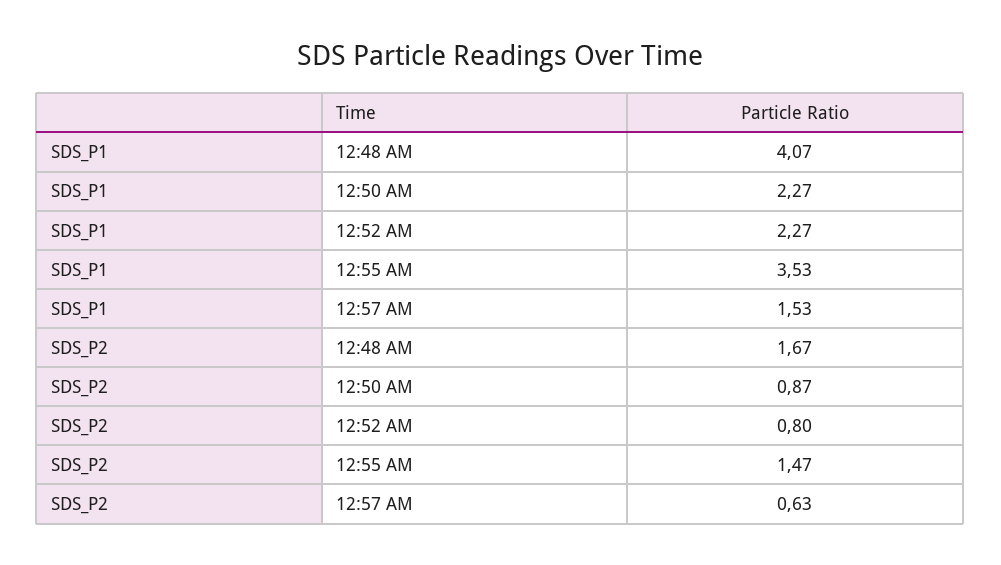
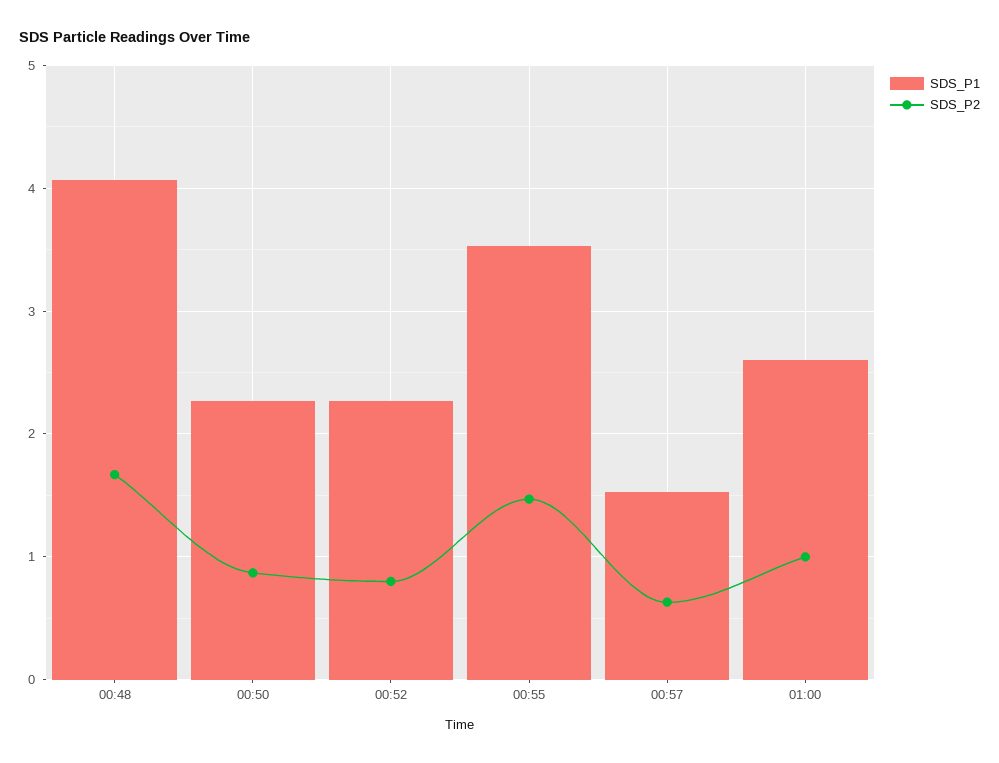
  {
    "SDS_P1": {
      "12:48 AM": 4.07,
      "12:50 AM": 2.27,
      "12:52 AM": 2.27,
      "12:55 AM": 3.53,
-     "12:57 AM": 1.53
+     "12:57 AM": 1.53,
+     "01:00": 2.6
    },
    "SDS_P2": {
      "12:48 AM": 1.67,
      "12:50 AM": 0.87,
      "12:52 AM": 0.8,
      "12:55 AM": 1.47,
-     "12:57 AM": 0.63
+     "12:57 AM": 0.63,
+     "01:00": 1
    }
  }

